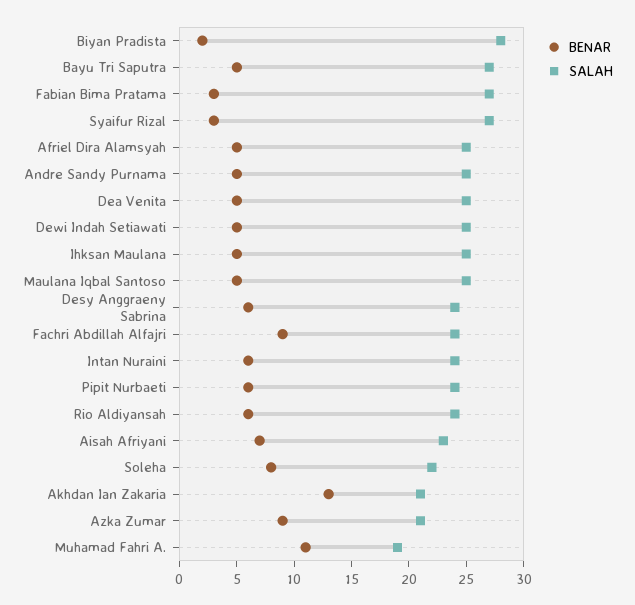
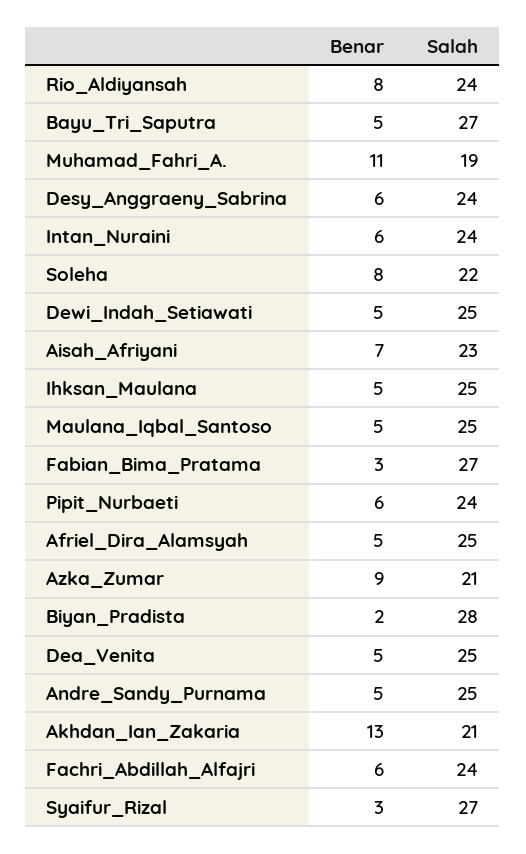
  {
    "BENAR": {
      "Biyan Pradista": 2,
      "Bayu Tri Saputra": 5,
      "Fabian Bima Pratama": 3,
      "Syaifur Rizal": 3,
      "Afriel Dira Alamsyah": 5,
      "Andre Sandy Purnama": 5,
      "Dea Venita": 5,
      "Dewi Indah Setiawati": 5,
      "Ihksan Maulana": 5,
      "Maulana Iqbal Santoso": 5,
      "Desy Anggraeny Sabrina": 6,
-     "Fachri Abdillah Alfajri": 9,
+     "Fachri Abdillah Alfajri": 6,
      "Intan Nuraini": 6,
      "Pipit Nurbaeti": 6,
-     "Rio Aldiyansah": 6,
+     "Rio Aldiyansah": 8,
      "Aisah Afriyani": 7,
      "Soleha": 8,
      "Akhdan Ian Zakaria": 13,
      "Azka Zumar": 9,
      "Muhamad Fahri A.": 11
    },
    "SALAH": {
      "Biyan Pradista": 28,
      "Bayu Tri Saputra": 27,
      "Fabian Bima Pratama": 27,
      "Syaifur Rizal": 27,
      "Afriel Dira Alamsyah": 25,
      "Andre Sandy Purnama": 25,
      "Dea Venita": 25,
      "Dewi Indah Setiawati": 25,
      "Ihksan Maulana": 25,
      "Maulana Iqbal Santoso": 25,
      "Desy Anggraeny Sabrina": 24,
      "Fachri Abdillah Alfajri": 24,
      "Intan Nuraini": 24,
      "Pipit Nurbaeti": 24,
      "Rio Aldiyansah": 24,
      "Aisah Afriyani": 23,
      "Soleha": 22,
      "Akhdan Ian Zakaria": 21,
      "Azka Zumar": 21,
      "Muhamad Fahri A.": 19
    }
  }

